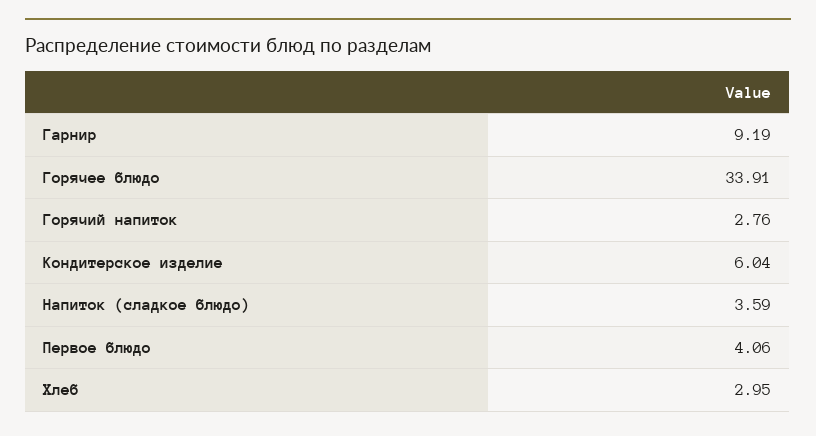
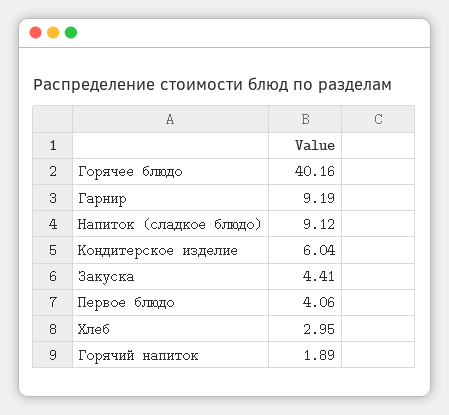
  {
    "Гарнир": 9.19,
-   "Горячее блюдо": 33.91,
+   "Горячее блюдо": 40.16,
-   "Горячий напиток": 2.76,
+   "Горячий напиток": 1.89,
    "Кондитерское изделие": 6.04,
-   "Напиток (сладкое блюдо)": 3.59,
+   "Напиток (сладкое блюдо)": 9.12,
    "Первое блюдо": 4.06,
-   "Хлеб": 2.95
+   "Хлеб": 2.95,
+   "Закуска": 4.41
  }

